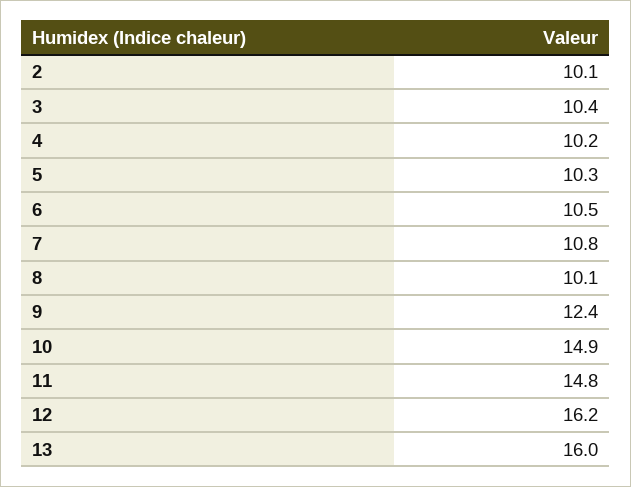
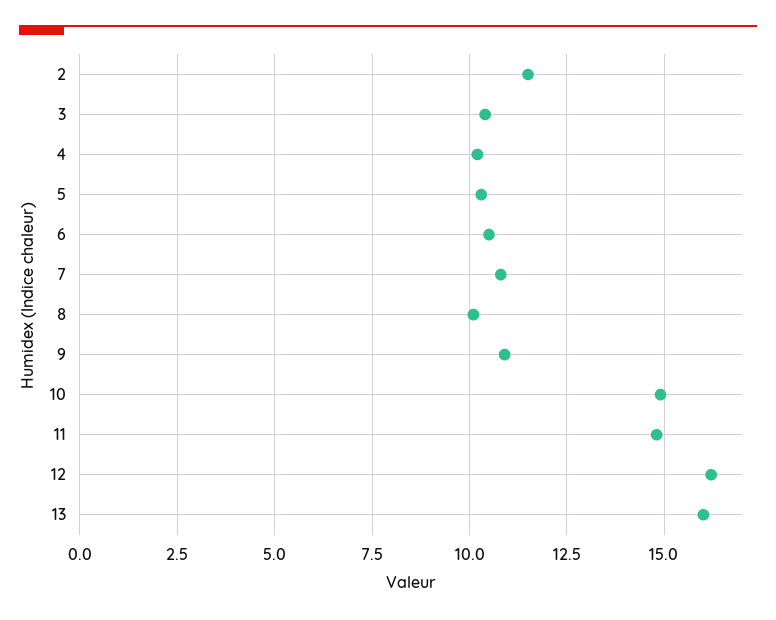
  {
-   "2": 10.1,
+   "2": 11.5,
    "3": 10.4,
    "4": 10.2,
    "5": 10.3,
    "6": 10.5,
    "7": 10.8,
    "8": 10.1,
-   "9": 12.4,
+   "9": 11,
    "10": 14.9,
    "11": 14.8,
    "12": 16.2,
    "13": 16
  }

